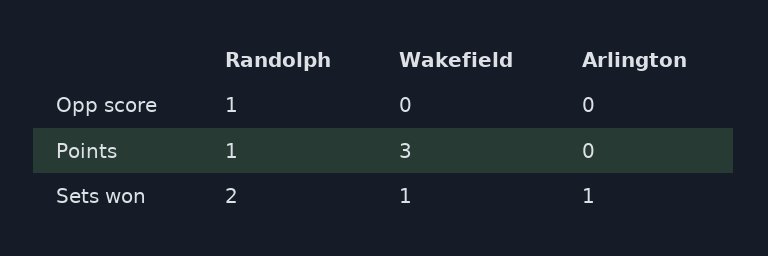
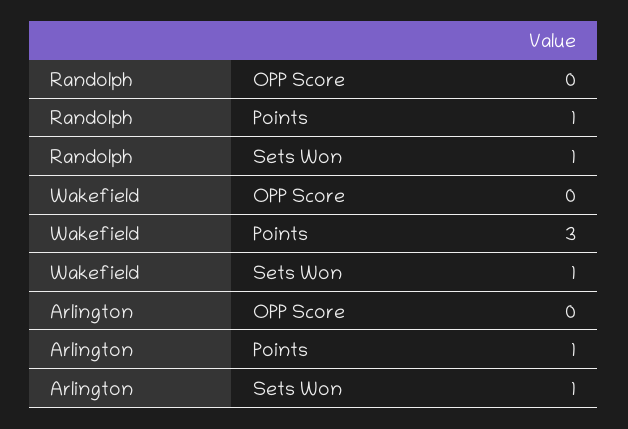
  {
    "Randolph": {
-     "Opp score": 1,
+     "Opp score": 0,
      "Points": 1,
-     "Sets won": 2
+     "Sets won": 1
    },
    "Wakefield": {
      "Opp score": 0,
      "Points": 3,
      "Sets won": 1
    },
    "Arlington": {
      "Opp score": 0,
-     "Points": 0,
+     "Points": 1,
      "Sets won": 1
    }
  }

